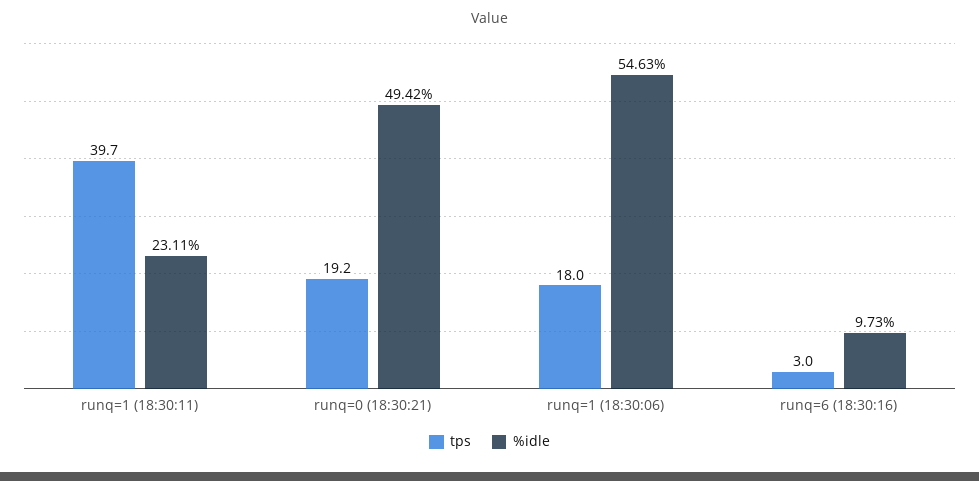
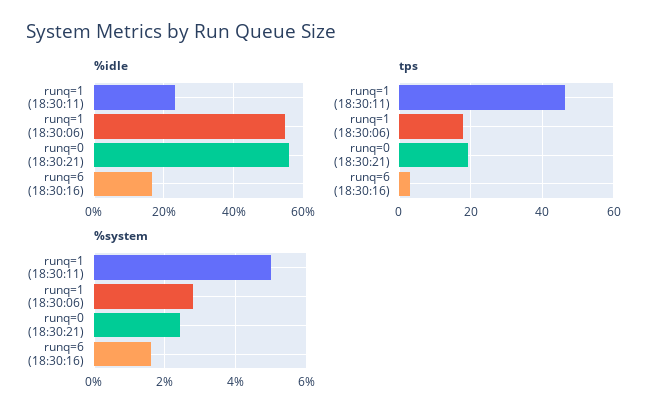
  {
    "tps": {
-     "runq=1 (18:30:11)": 39.7,
+     "runq=1 (18:30:11)": 46,
      "runq=0 (18:30:21)": 19.2,
      "runq=1 (18:30:06)": 18,
      "runq=6 (18:30:16)": 3
    },
    "%idle": {
      "runq=1 (18:30:11)": 23.11,
-     "runq=0 (18:30:21)": 49.42,
+     "runq=0 (18:30:21)": 56,
      "runq=1 (18:30:06)": 54.63,
-     "runq=6 (18:30:16)": 9.73
+     "runq=6 (18:30:16)": 16
-   }
+   },
+   "%system": {
+     "runq=1 (18:30:11)": 5,
+     "runq=1 (18:30:06)": 2.8,
+     "runq=0 (18:30:21)": 2.4,
+     "runq=6 (18:30:16)": 1.6
+   }
  }

